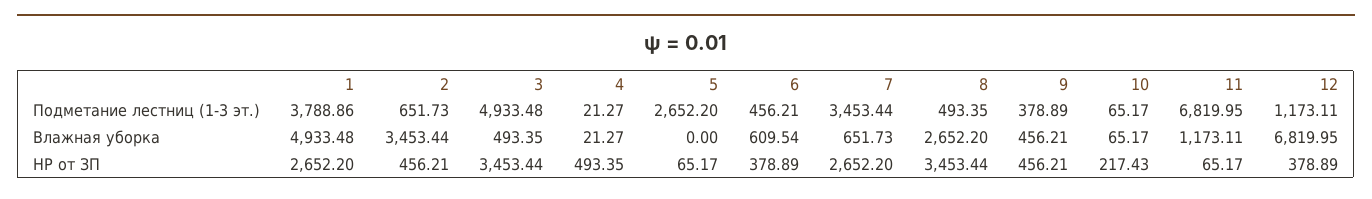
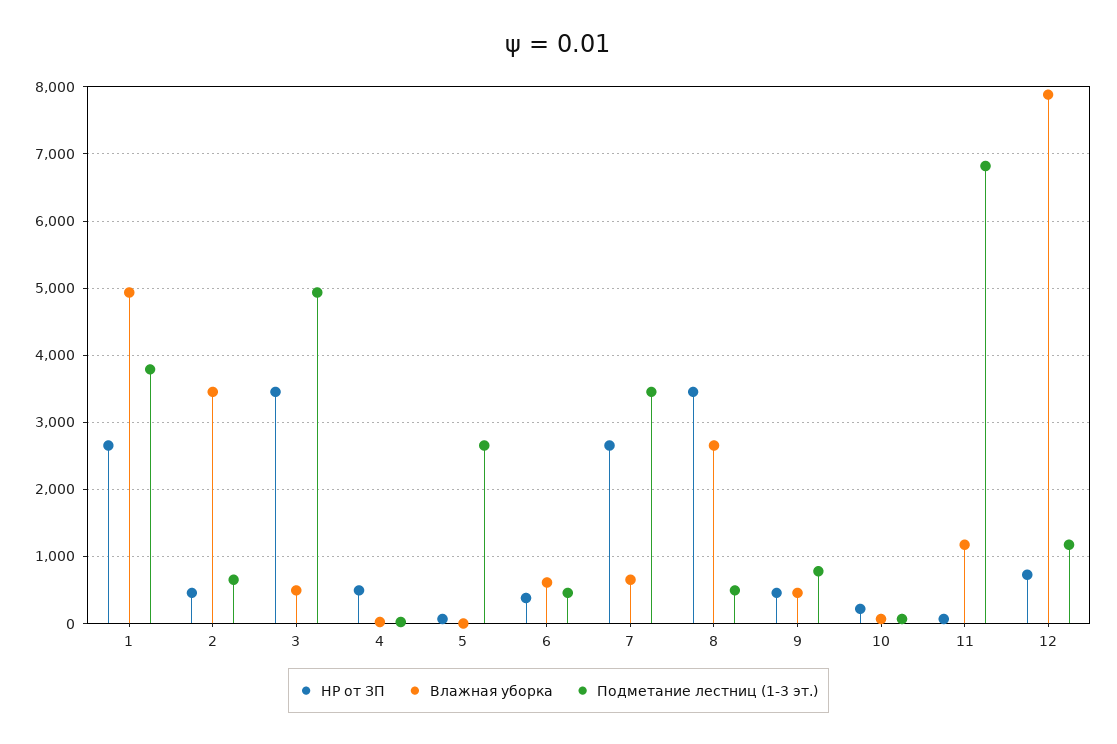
  {
    "Подметание лестниц (1-3 эт.)": {
      "1": 3788.86,
      "2": 651.73,
      "3": 4933.48,
      "4": 21.27,
      "5": 2652.2,
      "6": 456.21,
      "7": 3453.44,
      "8": 493.35,
-     "9": 378.89,
+     "9": 800,
      "10": 65.17,
      "11": 6819.95,
      "12": 1173.11
    },
    "Влажная уборка": {
      "1": 4933.48,
      "2": 3453.44,
      "3": 493.35,
      "4": 21.27,
      "5": 0,
      "6": 609.54,
      "7": 651.73,
      "8": 2652.2,
      "9": 456.21,
      "10": 65.17,
      "11": 1173.11,
-     "12": 6819.95
+     "12": 7900
    },
    "НР от ЗП": {
      "1": 2652.2,
      "2": 456.21,
      "3": 3453.44,
      "4": 493.35,
      "5": 65.17,
      "6": 378.89,
      "7": 2652.2,
      "8": 3453.44,
      "9": 456.21,
      "10": 217.43,
      "11": 65.17,
-     "12": 378.89
+     "12": 700
    }
  }

